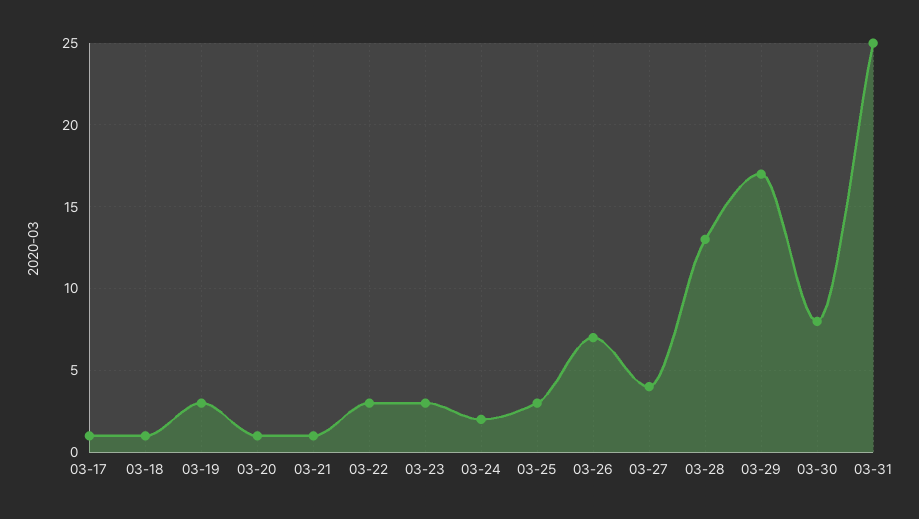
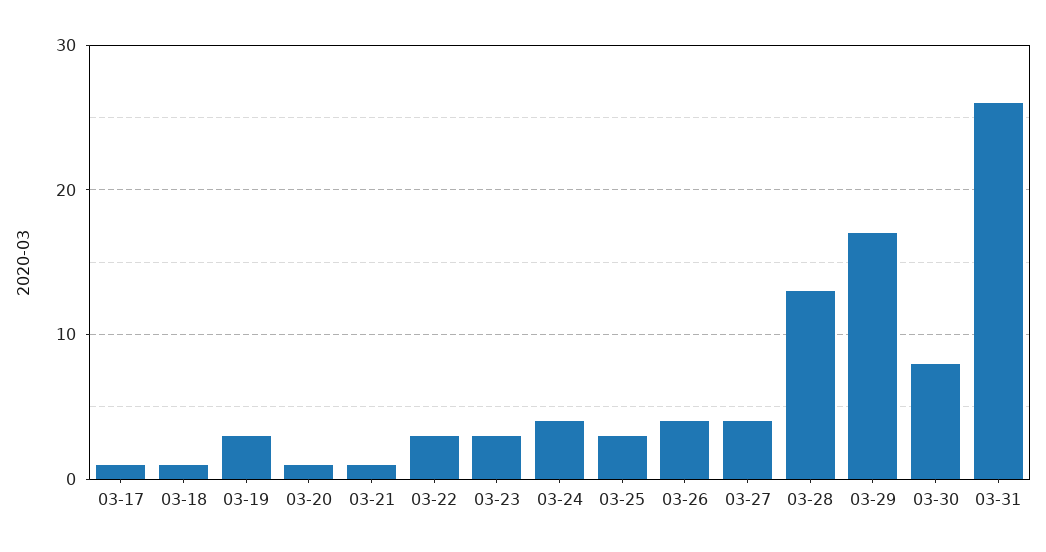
  {
    "03-17": 1,
    "03-18": 1,
    "03-19": 3,
    "03-20": 1,
    "03-21": 1,
    "03-22": 3,
    "03-23": 3,
-   "03-24": 2,
+   "03-24": 4,
    "03-25": 3,
-   "03-26": 7,
+   "03-26": 4,
    "03-27": 4,
    "03-28": 13,
    "03-29": 17,
    "03-30": 8,
-   "03-31": 25
+   "03-31": 26
  }

